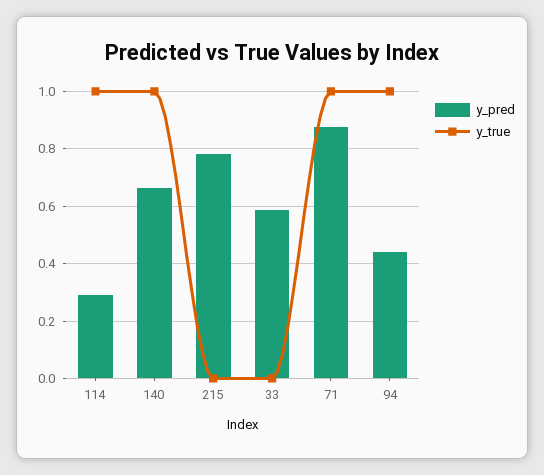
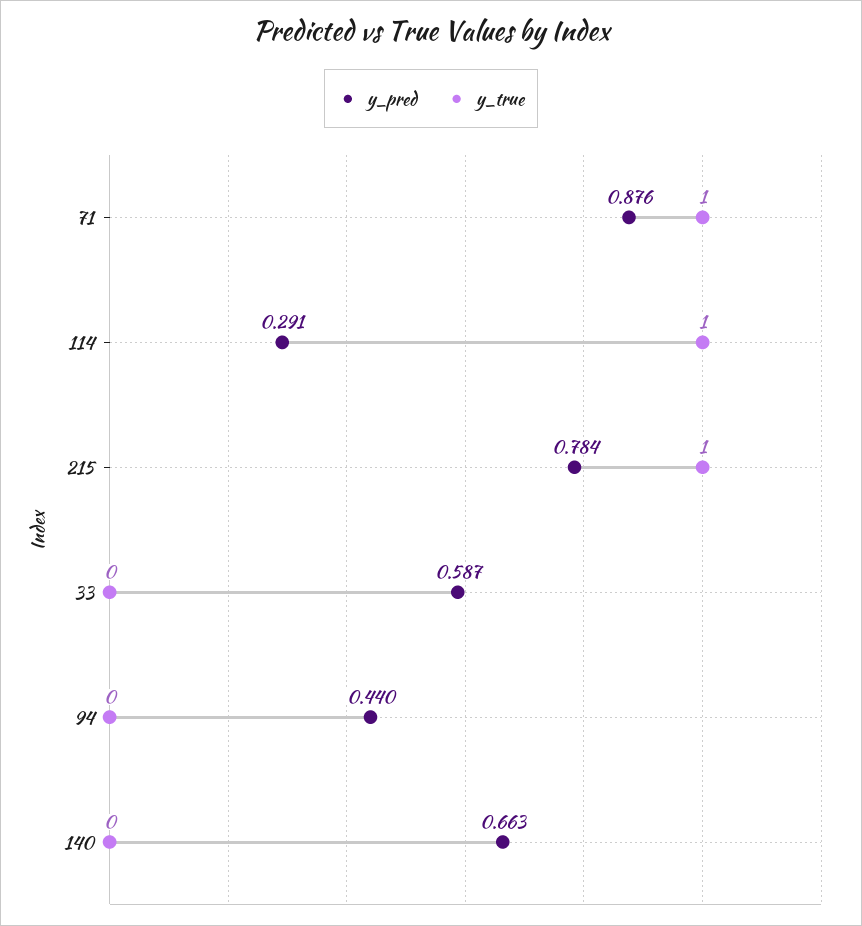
  {
    "y_pred": {
      "114": 0.291,
      "140": 0.663,
      "215": 0.784,
      "33": 0.587,
      "71": 0.876,
      "94": 0.44
    },
    "y_true": {
      "114": 1,
-     "140": 1,
+     "140": 0,
-     "215": 0,
+     "215": 1,
      "33": 0,
      "71": 1,
-     "94": 1
+     "94": 0
    }
  }

